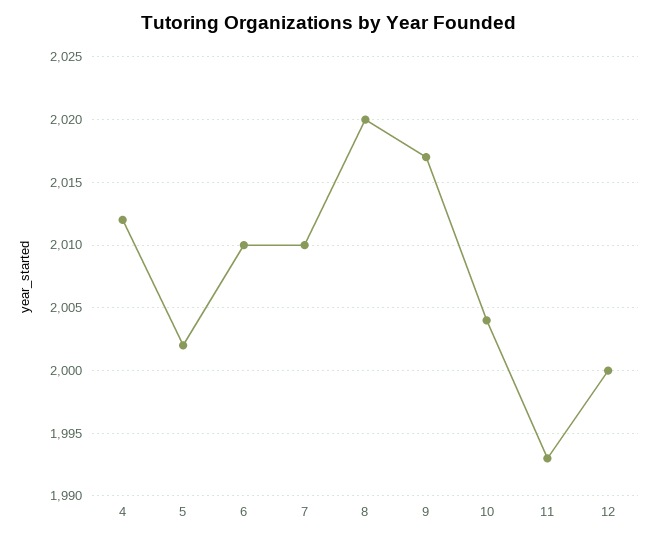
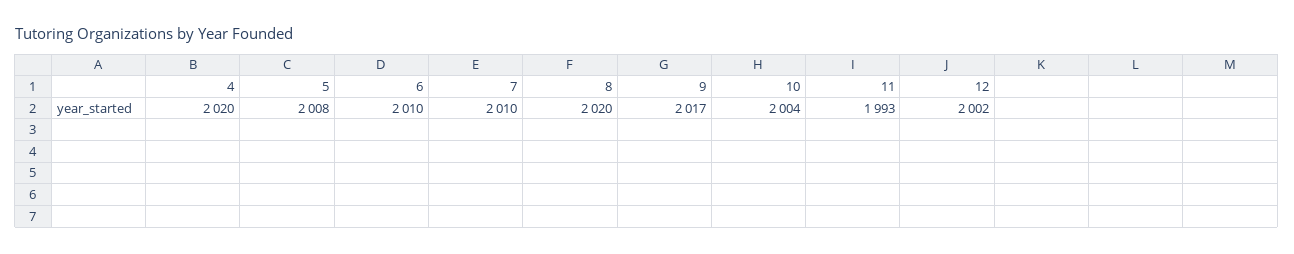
  {
-   "4": 2012,
+   "4": 2020,
-   "5": 2002,
+   "5": 2008,
    "6": 2010,
    "7": 2010,
    "8": 2020,
    "9": 2017,
    "10": 2004,
    "11": 1993,
-   "12": 2000
+   "12": 2002
  }

